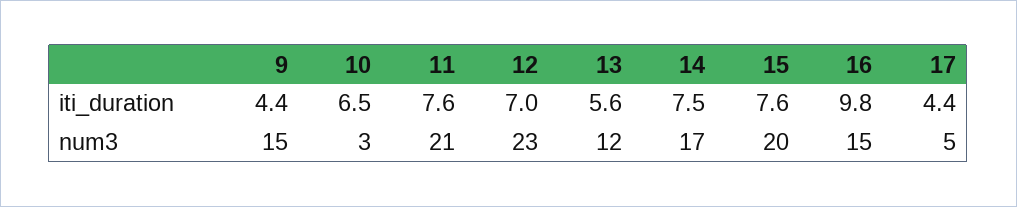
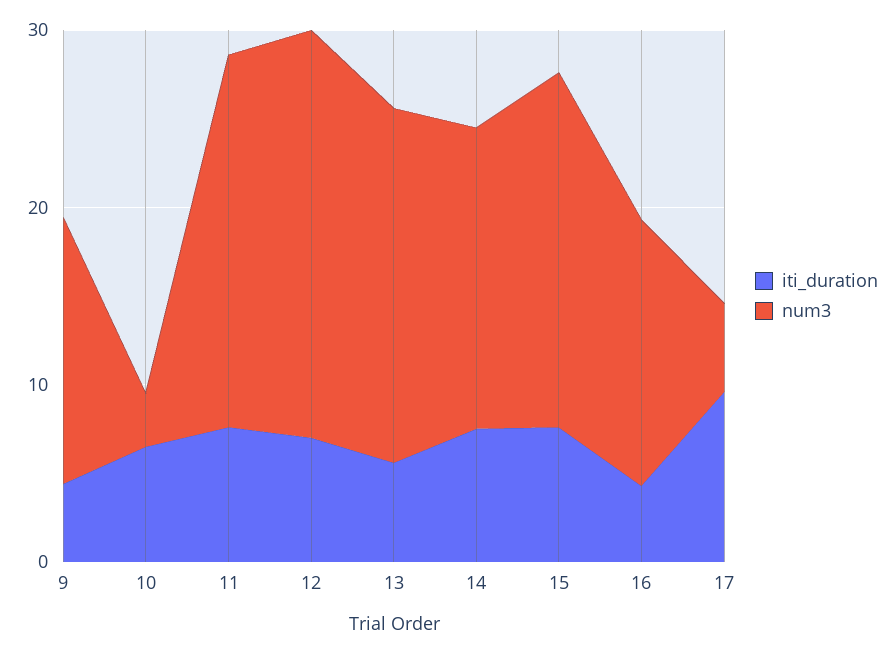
  {
    "iti_duration": {
      "9": 4.4,
      "10": 6.5,
      "11": 7.6,
      "12": 7,
      "13": 5.6,
      "14": 7.5,
      "15": 7.6,
-     "16": 9.8,
+     "16": 4,
-     "17": 4.4
+     "17": 10
    },
    "num3": {
      "9": 15,
      "10": 3,
      "11": 21,
      "12": 23,
-     "13": 12,
+     "13": 20,
      "14": 17,
      "15": 20,
      "16": 15,
      "17": 5
    }
  }

